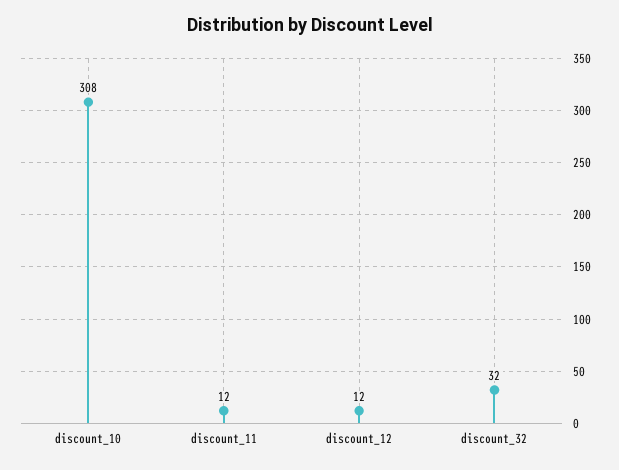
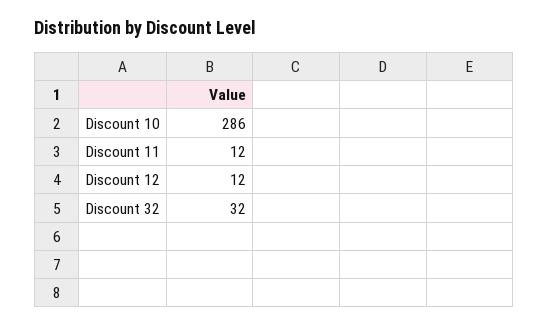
  {
-   "discount_10": 308,
+   "discount_10": 286,
    "discount_11": 12,
    "discount_12": 12,
    "discount_32": 32
  }

